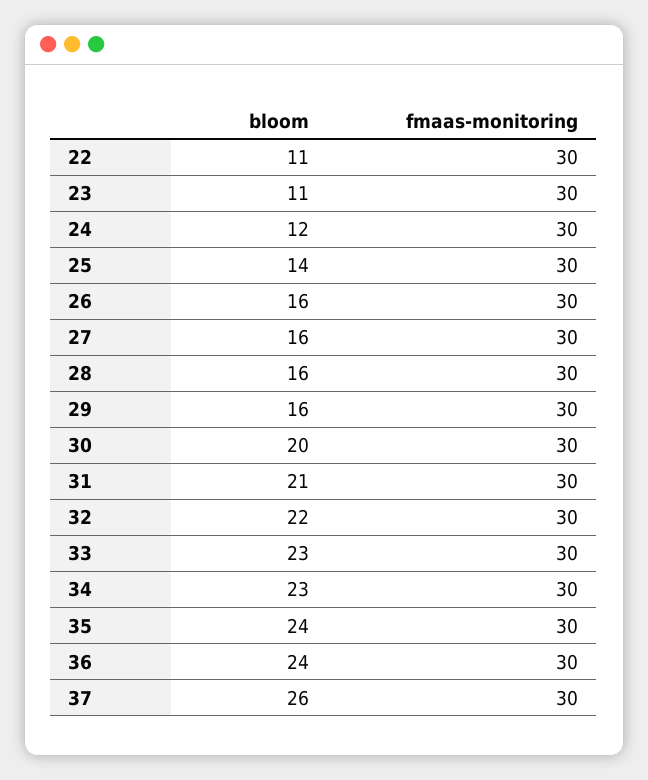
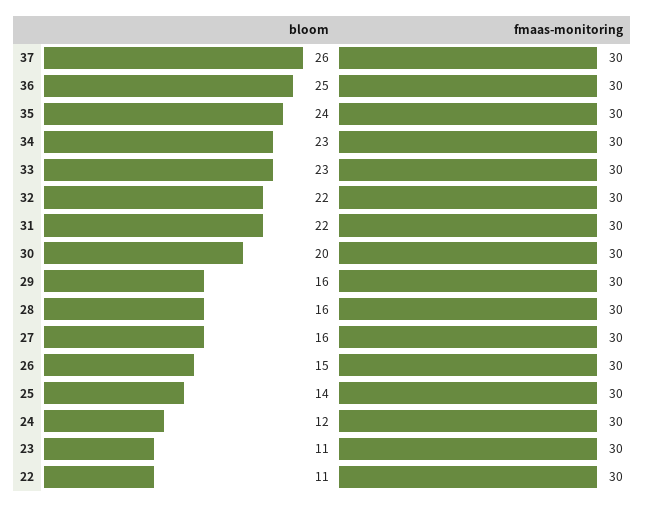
  {
    "bloom": {
      "22": 11,
      "23": 11,
      "24": 12,
      "25": 14,
-     "26": 16,
+     "26": 15,
      "27": 16,
      "28": 16,
      "29": 16,
      "30": 20,
-     "31": 21,
+     "31": 22,
      "32": 22,
      "33": 23,
      "34": 23,
      "35": 24,
-     "36": 24,
+     "36": 25,
      "37": 26
    },
    "fmaas-monitoring": {
      "22": 30,
      "23": 30,
      "24": 30,
      "25": 30,
      "26": 30,
      "27": 30,
      "28": 30,
      "29": 30,
      "30": 30,
      "31": 30,
      "32": 30,
      "33": 30,
      "34": 30,
      "35": 30,
      "36": 30,
      "37": 30
    }
  }

